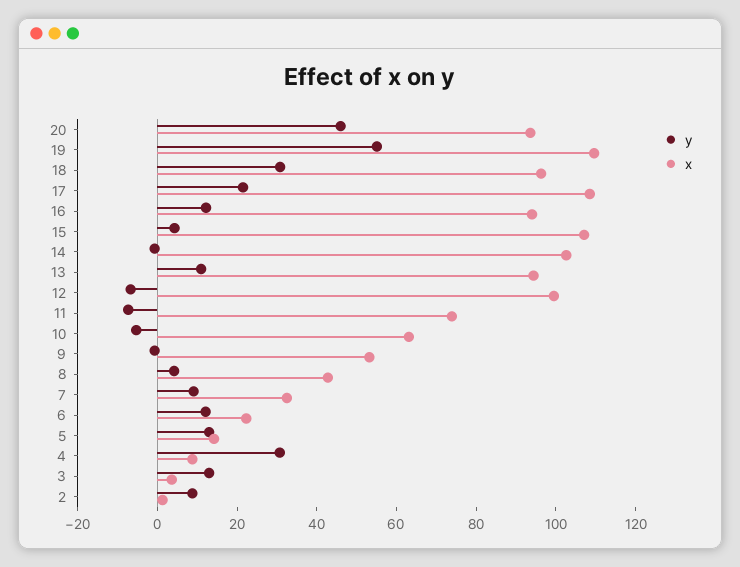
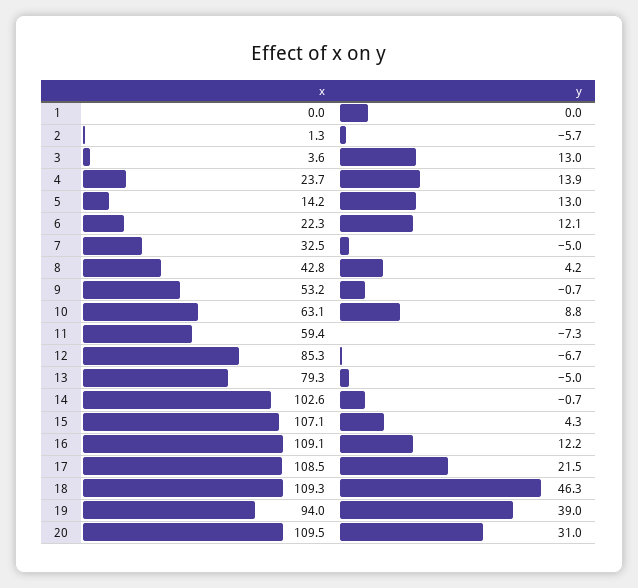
  {
    "y": {
-     "20": 45,
+     "20": 31,
-     "19": 55,
+     "19": 39,
-     "18": 30,
+     "18": 46.3,
      "17": 21.5,
      "16": 12.2,
      "15": 4.3,
      "14": -0.7,
-     "13": 10,
+     "13": -5,
      "12": -6.7,
      "11": -7.3,
-     "10": -5,
+     "10": 8.8,
      "9": -0.7,
      "8": 4.2,
-     "7": 10,
+     "7": -5,
      "6": 12.1,
      "5": 13,
-     "4": 30,
+     "4": 13.9,
      "3": 13,
-     "2": 10
+     "2": -5.7,
+     "1": 0
    },
    "x": {
-     "20": 95,
+     "20": 109.5,
-     "19": 110,
+     "19": 94,
-     "18": 95,
+     "18": 109.3,
      "17": 108.5,
-     "16": 95,
+     "16": 109.1,
      "15": 107.1,
      "14": 102.6,
-     "13": 95,
+     "13": 79.3,
-     "12": 100,
+     "12": 85.3,
-     "11": 75,
+     "11": 59.4,
      "10": 63.1,
      "9": 53.2,
      "8": 42.8,
      "7": 32.5,
      "6": 22.3,
      "5": 14.2,
-     "4": 10,
+     "4": 23.7,
      "3": 3.6,
-     "2": 1.3
+     "2": 1.3,
+     "1": 0
    }
  }

